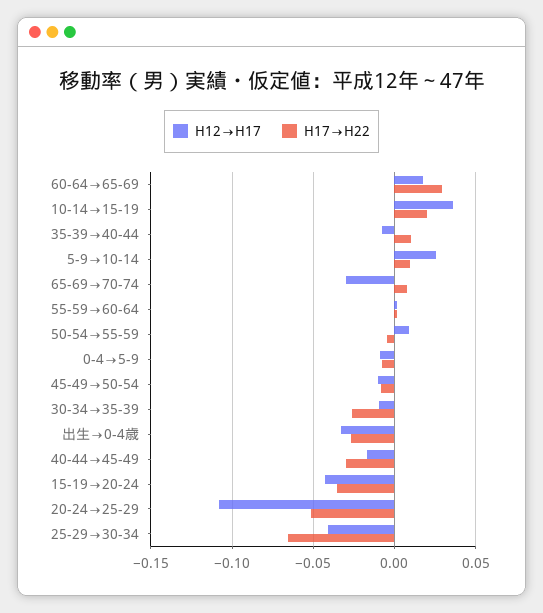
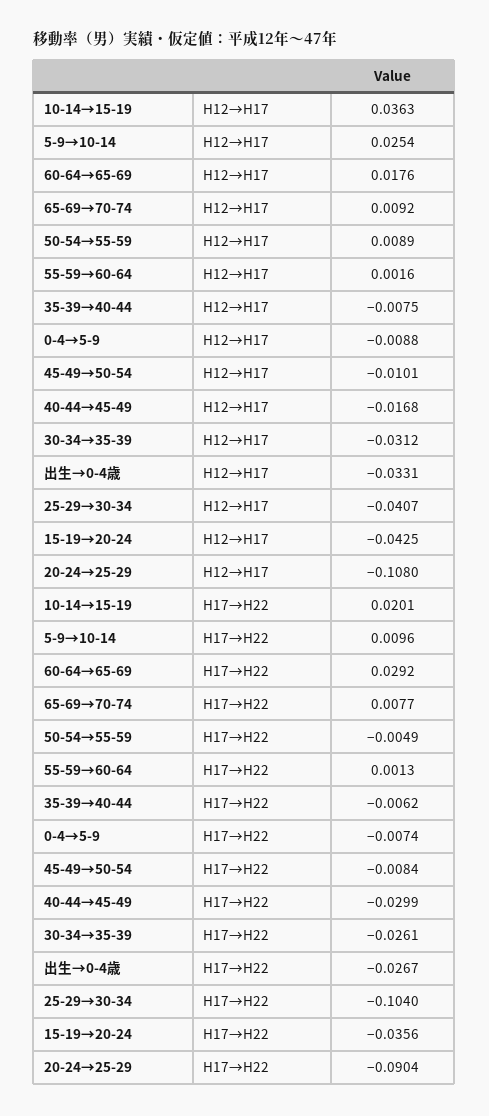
  {
    "H12→H17": {
      "60-64→65-69": 0.0176,
      "10-14→15-19": 0.0363,
      "35-39→40-44": -0.0075,
      "5-9→10-14": 0.0254,
-     "65-69→70-74": -0.03,
+     "65-69→70-74": 0.0092,
      "55-59→60-64": 0.0016,
      "50-54→55-59": 0.0089,
      "0-4→5-9": -0.0088,
      "45-49→50-54": -0.0101,
-     "30-34→35-39": -0.01,
+     "30-34→35-39": -0.0312,
      "出生→0-4歳": -0.0331,
      "40-44→45-49": -0.0168,
      "15-19→20-24": -0.0425,
      "20-24→25-29": -0.108,
      "25-29→30-34": -0.0407
    },
    "H17→H22": {
      "60-64→65-69": 0.0292,
      "10-14→15-19": 0.0201,
-     "35-39→40-44": 0.01,
+     "35-39→40-44": -0.0062,
      "5-9→10-14": 0.0096,
      "65-69→70-74": 0.0077,
      "55-59→60-64": 0.0013,
      "50-54→55-59": -0.0049,
      "0-4→5-9": -0.0074,
      "45-49→50-54": -0.0084,
      "30-34→35-39": -0.0261,
      "出生→0-4歳": -0.0267,
      "40-44→45-49": -0.0299,
      "15-19→20-24": -0.0356,
-     "20-24→25-29": -0.05,
+     "20-24→25-29": -0.0904,
-     "25-29→30-34": -0.065
+     "25-29→30-34": -0.104
    }
  }

